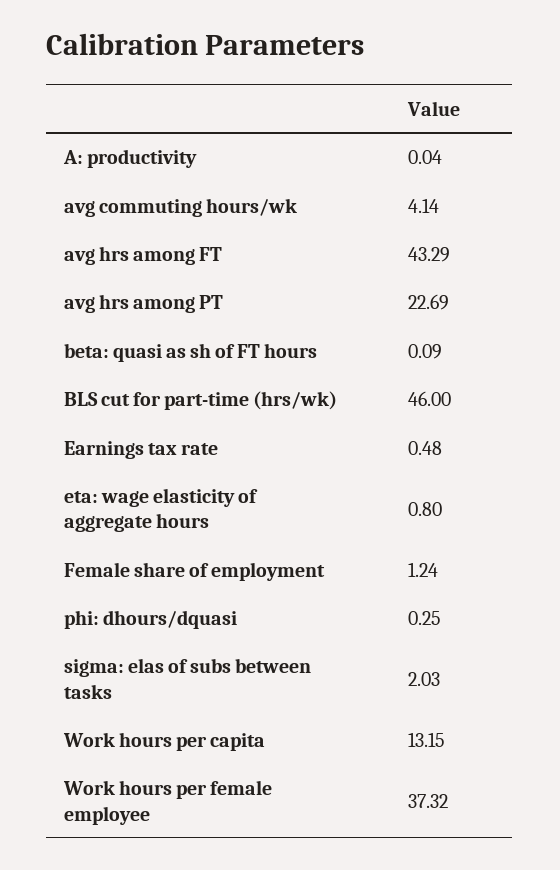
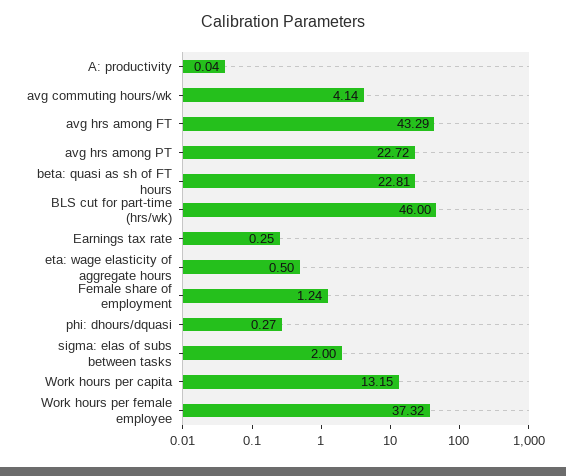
  {
    "A: productivity": 0.04,
    "avg commuting hours/wk": 4.14,
    "avg hrs among FT": 43.29,
-   "avg hrs among PT": 22.69,
+   "avg hrs among PT": 22.72,
-   "beta: quasi as sh of FT hours": 0.09,
+   "beta: quasi as sh of FT hours": 22.81,
    "BLS cut for part-time (hrs/wk)": 46,
-   "Earnings tax rate": 0.48,
+   "Earnings tax rate": 0.25,
-   "eta: wage elasticity of aggregate hours": 0.8,
+   "eta: wage elasticity of aggregate hours": 0.5,
    "Female share of employment": 1.24,
-   "phi: dhours/dquasi": 0.25,
+   "phi: dhours/dquasi": 0.27,
-   "sigma: elas of subs between tasks": 2.03,
+   "sigma: elas of subs between tasks": 2,
    "Work hours per capita": 13.15,
    "Work hours per female employee": 37.32
  }

